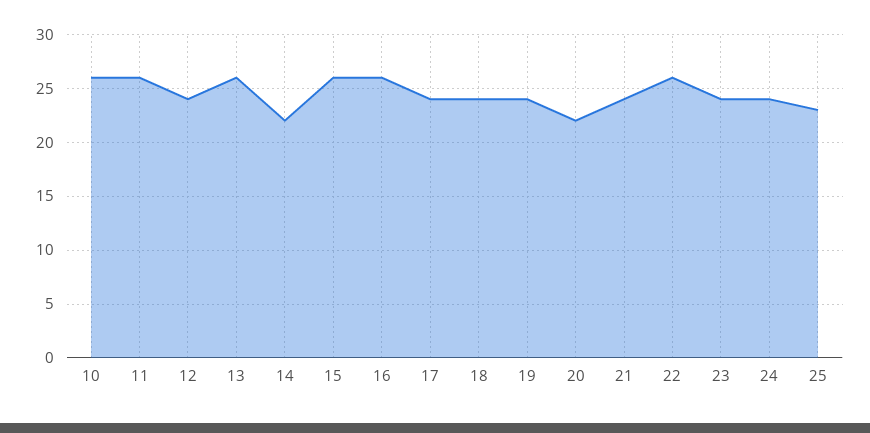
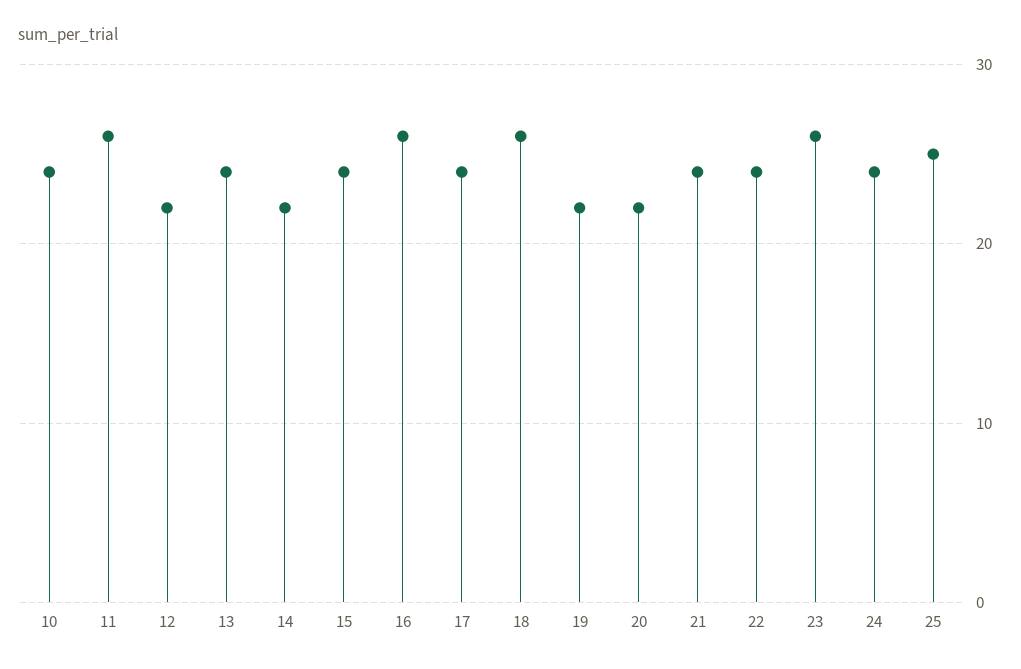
  {
-   "10": 26,
+   "10": 24,
    "11": 26,
-   "12": 24,
+   "12": 22,
-   "13": 26,
+   "13": 24,
    "14": 22,
-   "15": 26,
+   "15": 24,
    "16": 26,
    "17": 24,
-   "18": 24,
+   "18": 26,
-   "19": 24,
+   "19": 22,
    "20": 22,
    "21": 24,
-   "22": 26,
+   "22": 24,
-   "23": 24,
+   "23": 26,
    "24": 24,
-   "25": 23
+   "25": 25
  }

